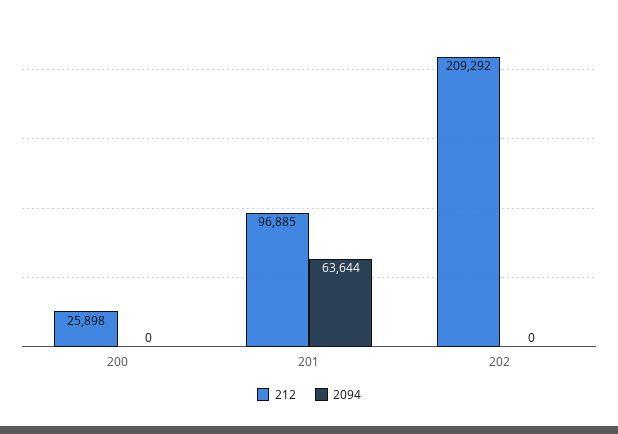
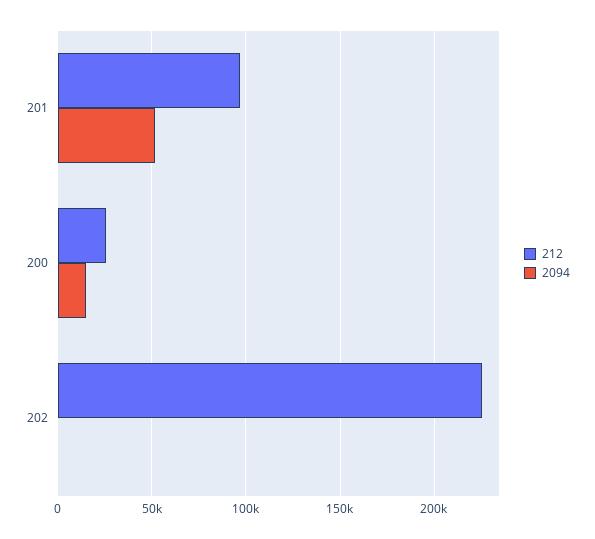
  {
    "212": {
      "200": 25898,
      "201": 96885,
-     "202": 209292
+     "202": 225000
    },
    "2094": {
-     "200": 0,
+     "200": 15000,
-     "201": 63644,
+     "201": 50000,
      "202": 0
    }
  }

